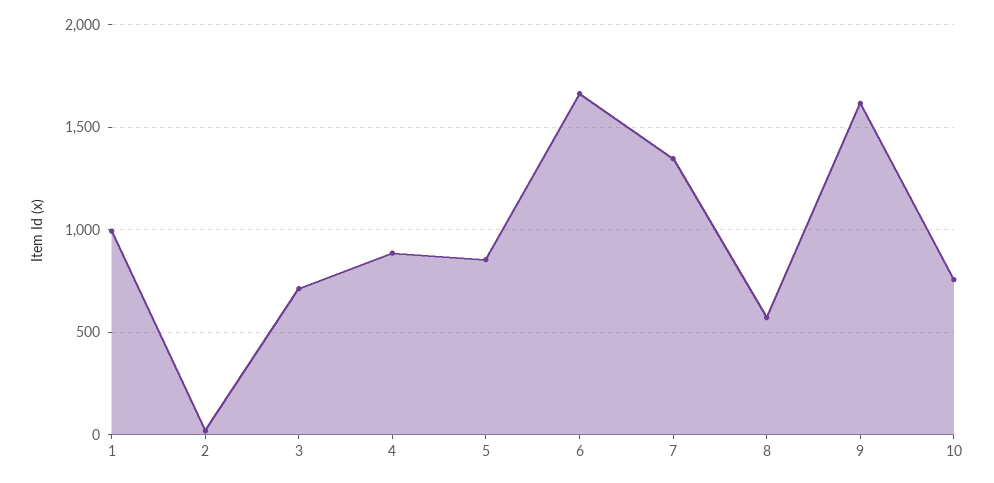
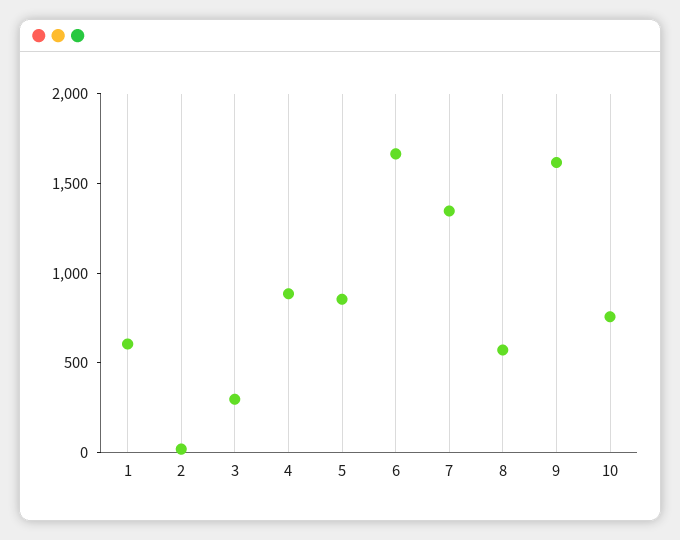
  {
-   "1": 1000,
+   "1": 600,
    "2": 0,
-   "3": 700,
+   "3": 300,
    "4": 900,
    "5": 850,
    "6": 1650,
    "7": 1350,
    "8": 550,
    "9": 1600,
    "10": 750
  }

